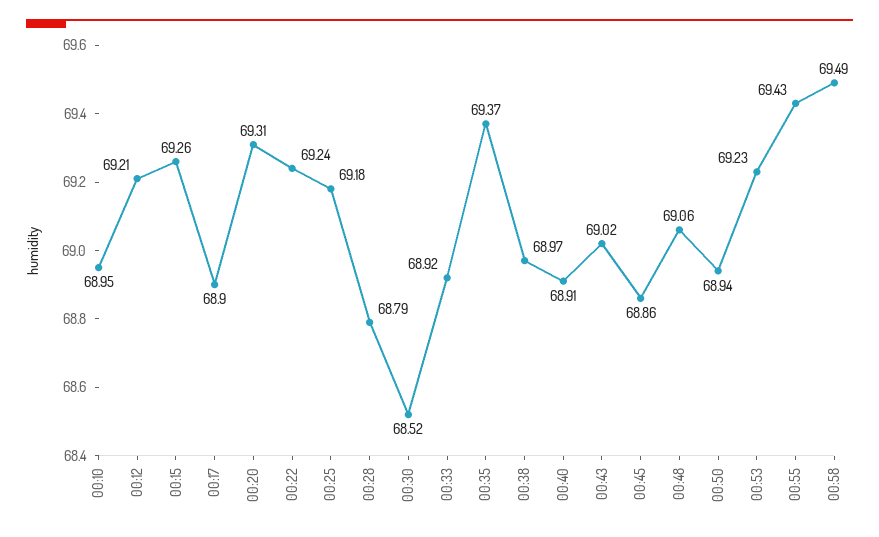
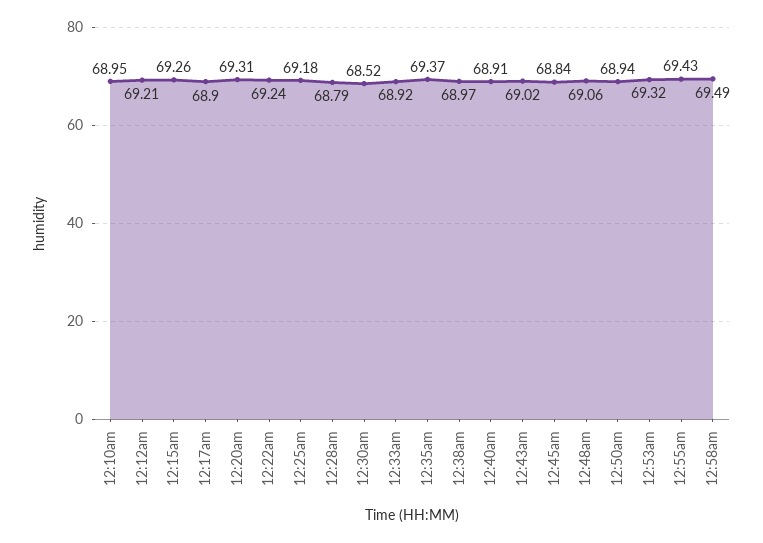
  {
    "00:10": 68.95,
    "00:12": 69.21,
    "00:15": 69.26,
    "00:17": 68.9,
    "00:20": 69.31,
    "00:22": 69.24,
    "00:25": 69.18,
    "00:28": 68.79,
    "00:30": 68.52,
    "00:33": 68.92,
    "00:35": 69.37,
    "00:38": 68.97,
    "00:40": 68.91,
    "00:43": 69.02,
-   "00:45": 68.86,
+   "00:45": 68.84,
    "00:48": 69.06,
    "00:50": 68.94,
-   "00:53": 69.23,
+   "00:53": 69.32,
    "00:55": 69.43,
    "00:58": 69.49
  }

